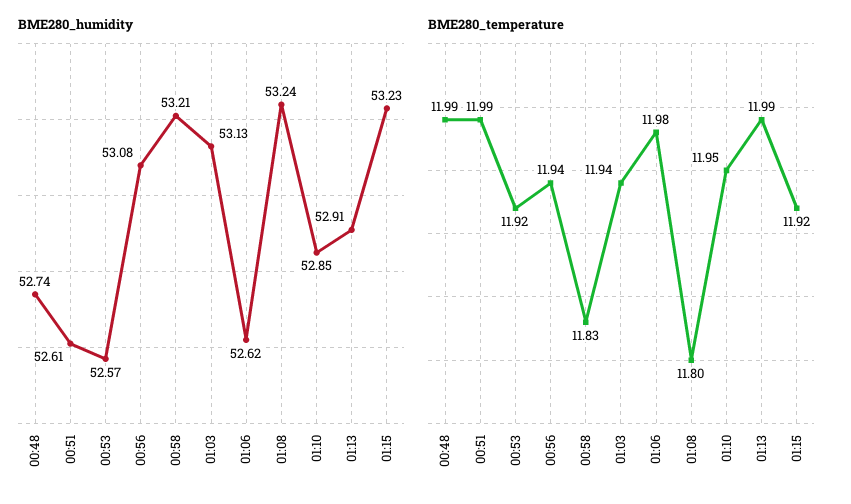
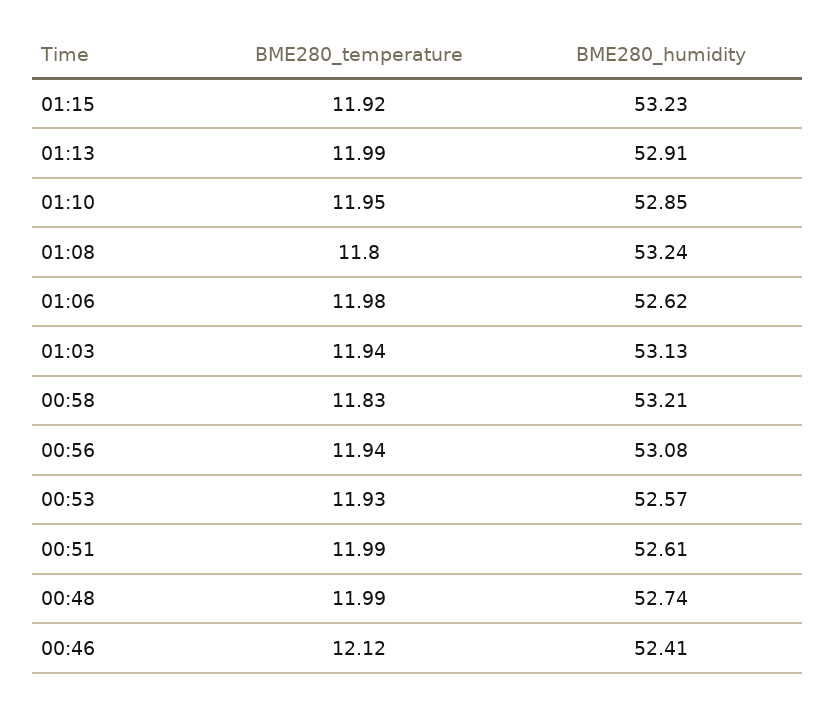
  {
    "BME280_humidity": {
      "00:48": 52.74,
      "00:51": 52.61,
      "00:53": 52.57,
      "00:56": 53.08,
      "00:58": 53.21,
      "01:03": 53.13,
      "01:06": 52.62,
      "01:08": 53.24,
      "01:10": 52.85,
      "01:13": 52.91,
-     "01:15": 53.23
+     "01:15": 53.23,
+     "00:46": 52.41
    },
    "BME280_temperature": {
      "00:48": 11.99,
      "00:51": 11.99,
-     "00:53": 11.92,
+     "00:53": 11.93,
      "00:56": 11.94,
      "00:58": 11.83,
      "01:03": 11.94,
      "01:06": 11.98,
      "01:08": 11.8,
      "01:10": 11.95,
      "01:13": 11.99,
-     "01:15": 11.92
+     "01:15": 11.92,
+     "00:46": 12.12
    }
  }

